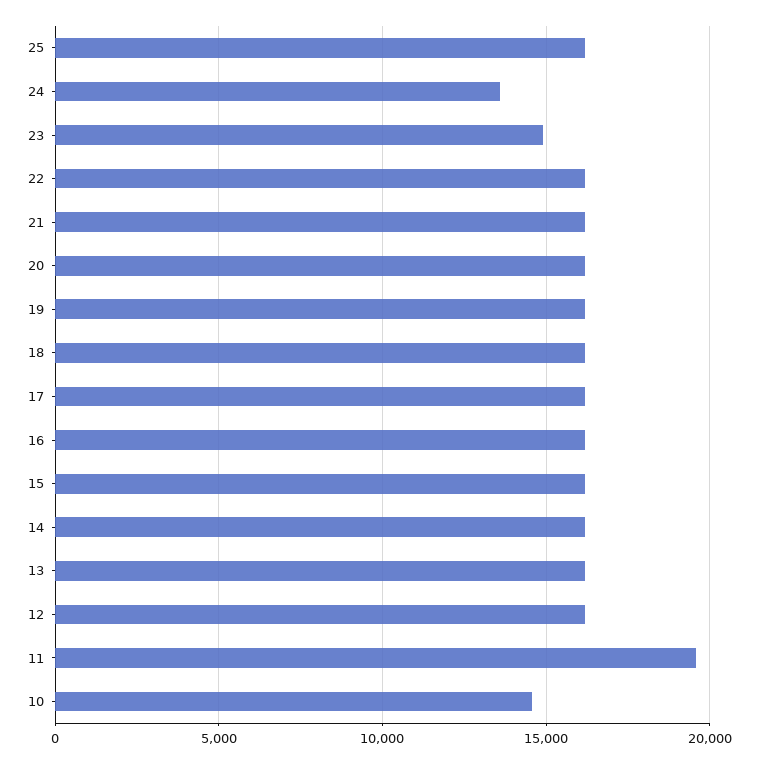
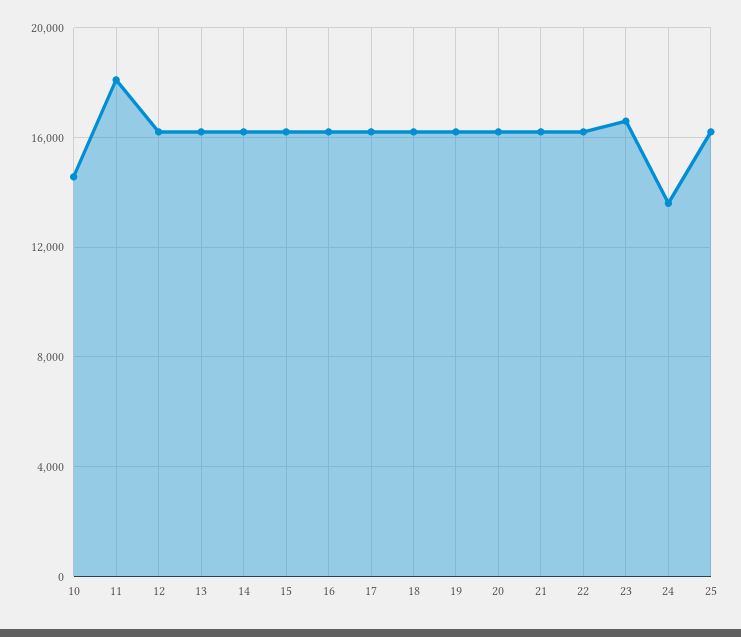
  {
    "25": 16000,
    "24": 13500,
-   "23": 15000,
+   "23": 16500,
    "22": 16000,
    "21": 16000,
    "20": 16000,
    "19": 16000,
    "18": 16000,
    "17": 16000,
    "16": 16000,
    "15": 16000,
    "14": 16000,
    "13": 16000,
    "12": 16000,
-   "11": 19500,
+   "11": 18000,
    "10": 14500
  }

